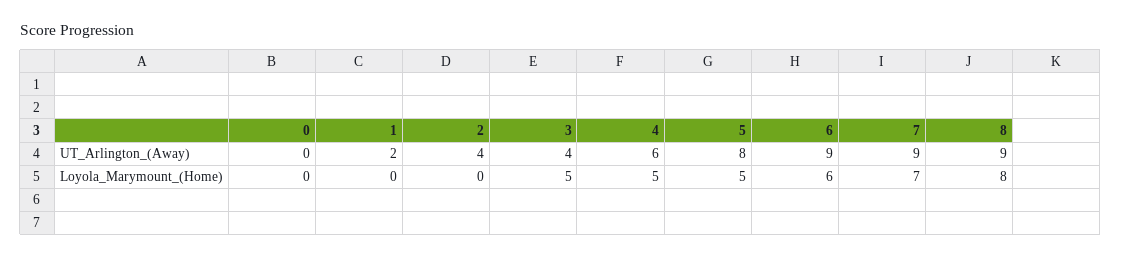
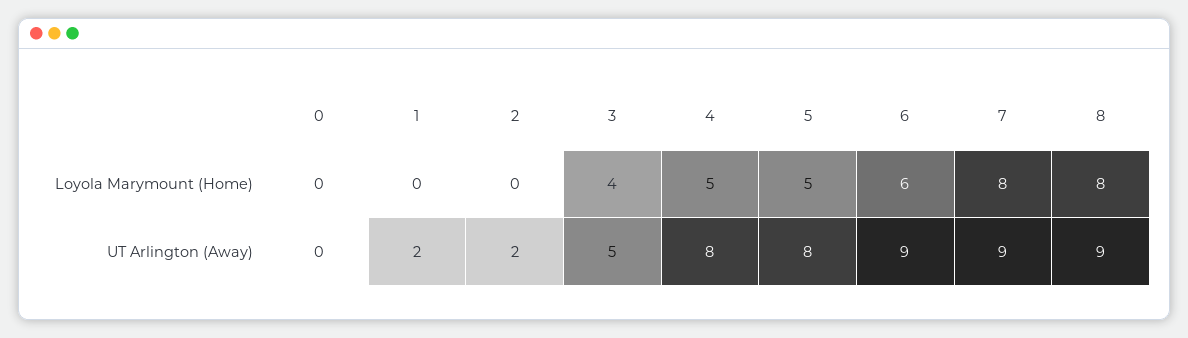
  {
    "0": {
      "UT_Arlington_(Away)": 0,
      "Loyola_Marymount_(Home)": 0
    },
    "1": {
      "UT_Arlington_(Away)": 2,
      "Loyola_Marymount_(Home)": 0
    },
    "2": {
-     "UT_Arlington_(Away)": 4,
+     "UT_Arlington_(Away)": 2,
      "Loyola_Marymount_(Home)": 0
    },
    "3": {
-     "UT_Arlington_(Away)": 4,
+     "UT_Arlington_(Away)": 5,
-     "Loyola_Marymount_(Home)": 5
+     "Loyola_Marymount_(Home)": 4
    },
    "4": {
-     "UT_Arlington_(Away)": 6,
+     "UT_Arlington_(Away)": 8,
      "Loyola_Marymount_(Home)": 5
    },
    "5": {
      "UT_Arlington_(Away)": 8,
      "Loyola_Marymount_(Home)": 5
    },
    "6": {
      "UT_Arlington_(Away)": 9,
      "Loyola_Marymount_(Home)": 6
    },
    "7": {
      "UT_Arlington_(Away)": 9,
-     "Loyola_Marymount_(Home)": 7
+     "Loyola_Marymount_(Home)": 8
    },
    "8": {
      "UT_Arlington_(Away)": 9,
      "Loyola_Marymount_(Home)": 8
    }
  }

